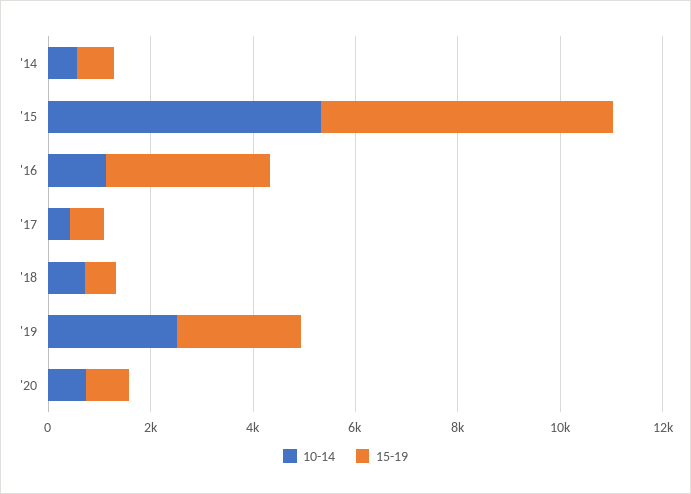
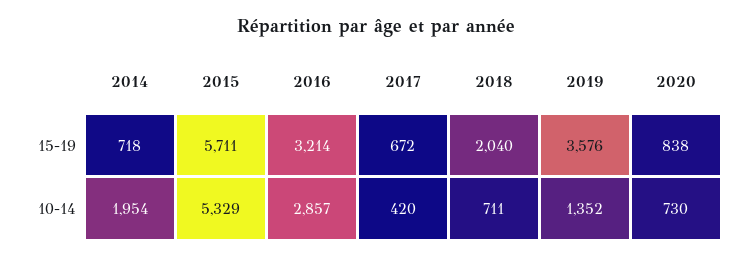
  {
    "10-14": {
-     "'14": 500,
+     "'14": 1954,
      "'15": 5329,
-     "'16": 1000,
+     "'16": 2857,
      "'17": 420,
      "'18": 711,
-     "'19": 2500,
+     "'19": 1352,
      "'20": 730
    },
    "15-19": {
      "'14": 718,
      "'15": 5711,
      "'16": 3214,
      "'17": 672,
-     "'18": 500,
+     "'18": 2040,
-     "'19": 2500,
+     "'19": 3576,
      "'20": 838
    }
  }

